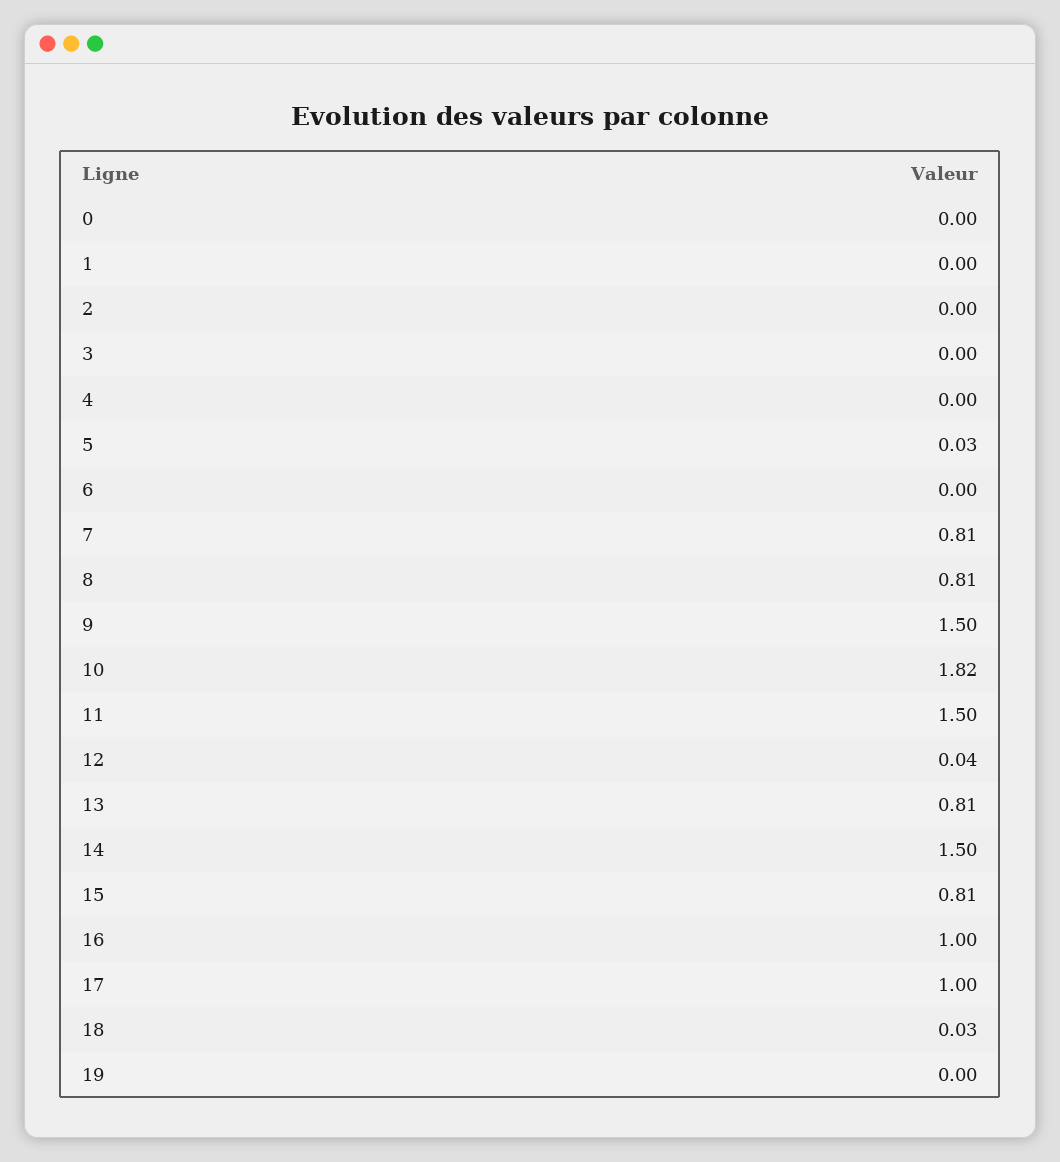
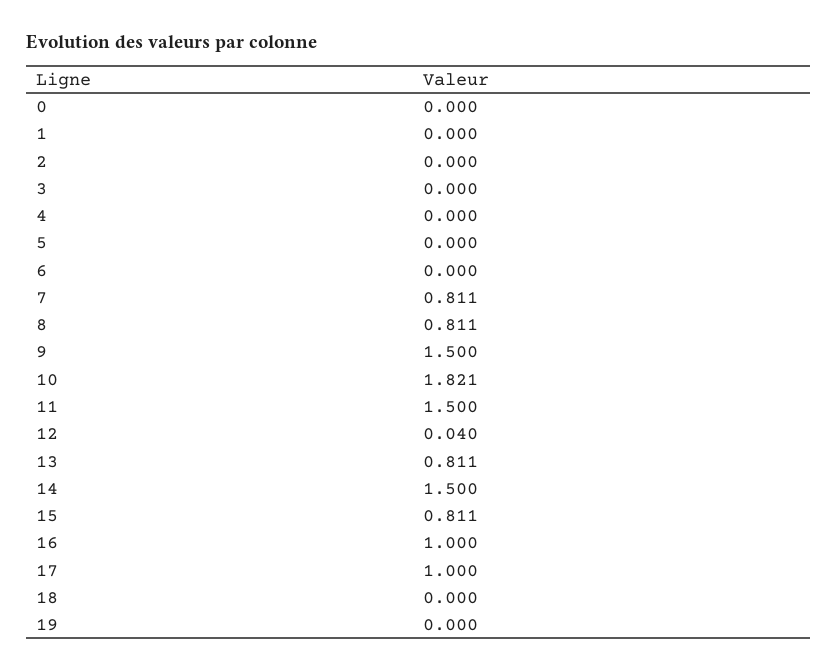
  {
    "0": 0,
    "1": 0,
    "2": 0,
    "3": 0,
    "4": 0,
-   "5": 0.03,
+   "5": 0,
    "6": 0,
    "7": 0.811,
    "8": 0.811,
    "9": 1.5,
    "10": 1.821,
    "11": 1.5,
    "12": 0.04,
    "13": 0.811,
    "14": 1.5,
    "15": 0.811,
    "16": 1,
    "17": 1,
-   "18": 0.03,
+   "18": 0,
    "19": 0
  }

